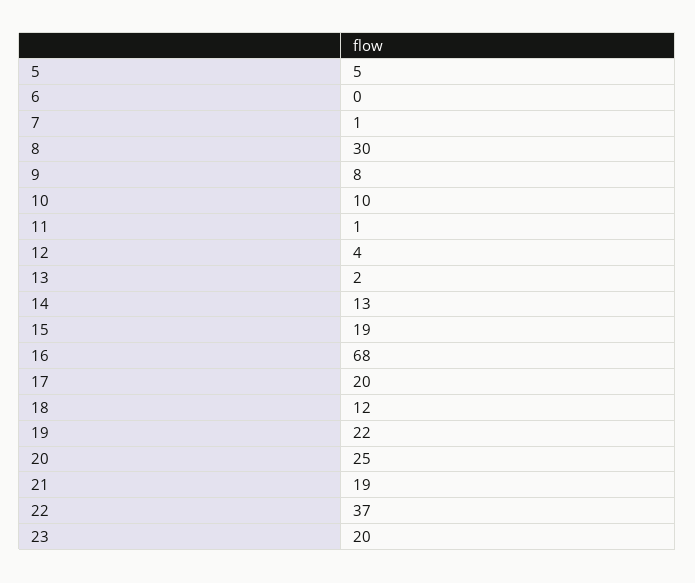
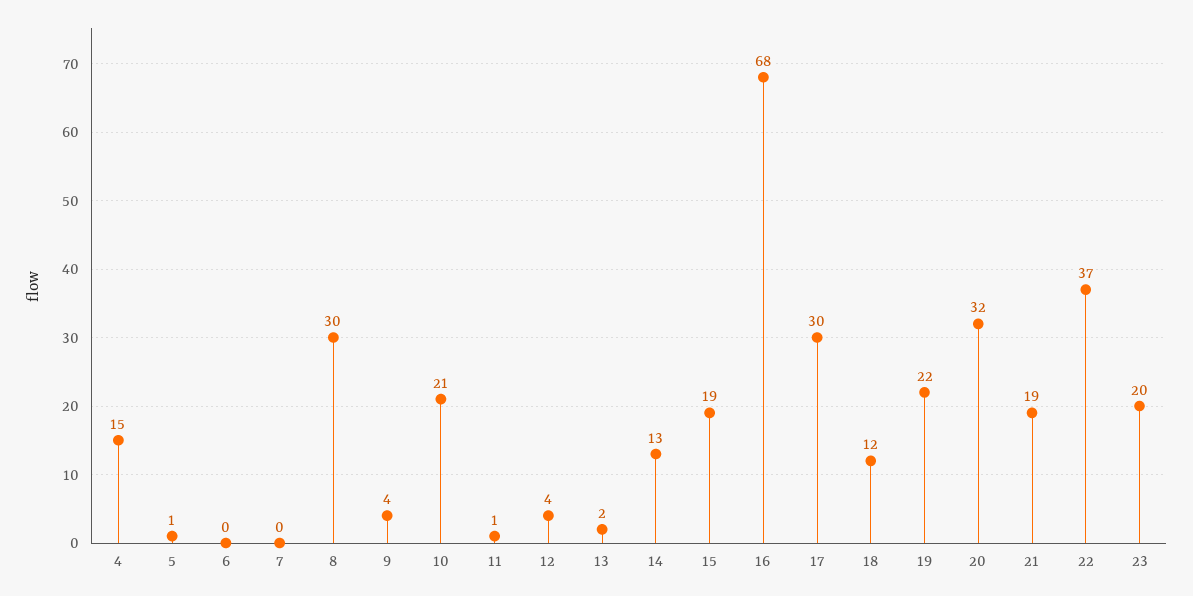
  {
-   "5": 5,
+   "5": 1,
    "6": 0,
-   "7": 1,
+   "7": 0,
    "8": 30,
-   "9": 8,
+   "9": 4,
-   "10": 10,
+   "10": 21,
    "11": 1,
    "12": 4,
    "13": 2,
    "14": 13,
    "15": 19,
    "16": 68,
-   "17": 20,
+   "17": 30,
    "18": 12,
    "19": 22,
-   "20": 25,
+   "20": 32,
    "21": 19,
    "22": 37,
-   "23": 20
+   "23": 20,
+   "4": 15
  }

